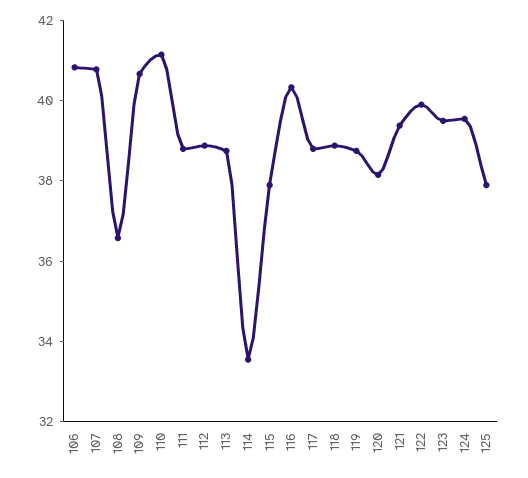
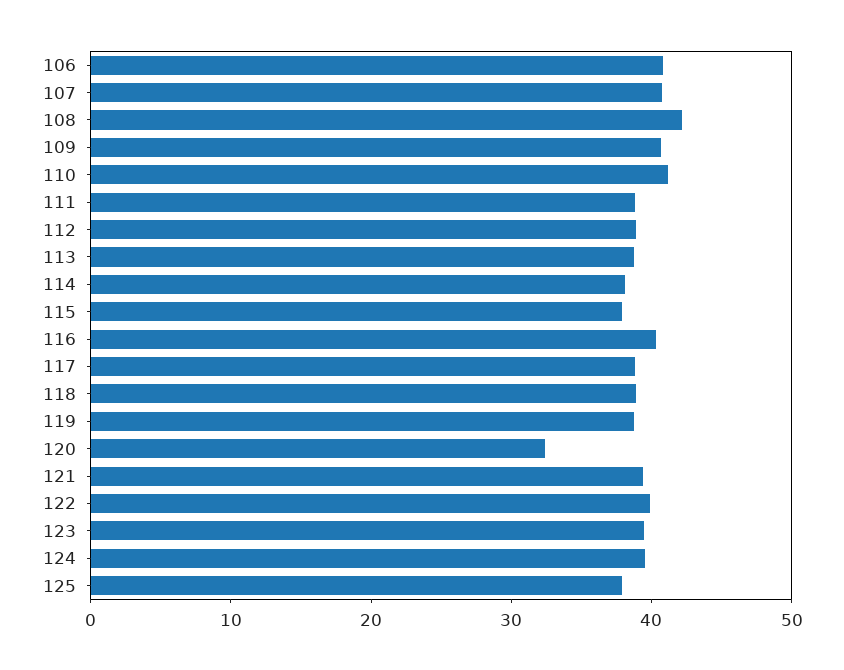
  {
    "106": 41,
    "107": 41,
-   "108": 36.5,
+   "108": 42,
    "109": 40.5,
    "110": 41,
    "111": 39,
    "112": 39,
    "113": 39,
-   "114": 33.5,
+   "114": 38,
    "115": 38,
    "116": 40.5,
    "117": 39,
    "118": 39,
    "119": 39,
-   "120": 38,
+   "120": 32,
    "121": 39.5,
    "122": 40,
    "123": 39.5,
    "124": 39.5,
    "125": 38
  }

